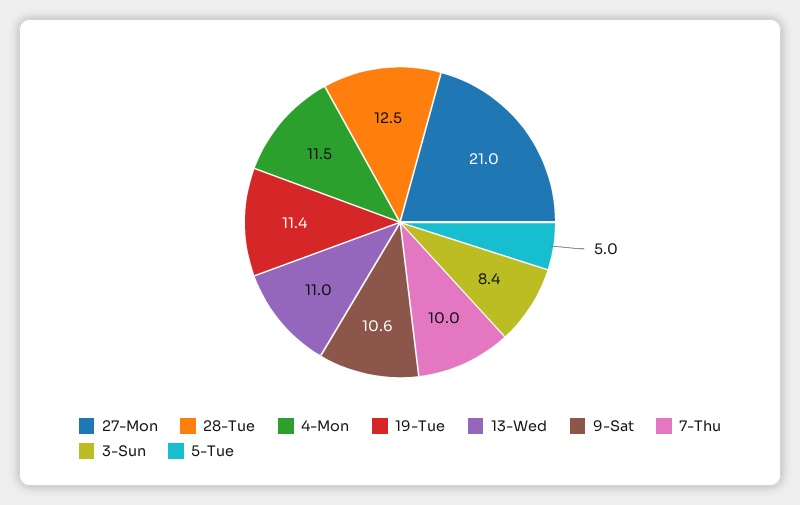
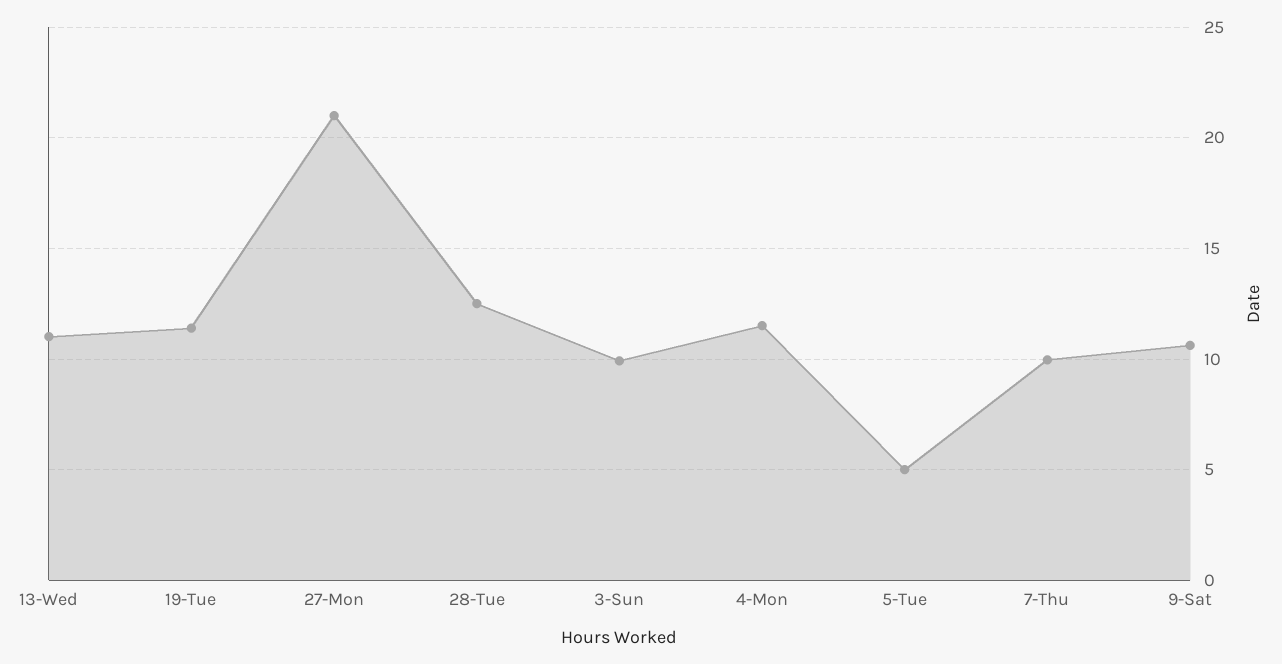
  {
    "27-Mon": 21,
    "28-Tue": 12.5,
    "4-Mon": 11.5,
    "19-Tue": 11.4,
    "13-Wed": 11,
    "9-Sat": 10.6,
    "7-Thu": 10,
-   "3-Sun": 8.4,
+   "3-Sun": 10,
    "5-Tue": 5
  }

